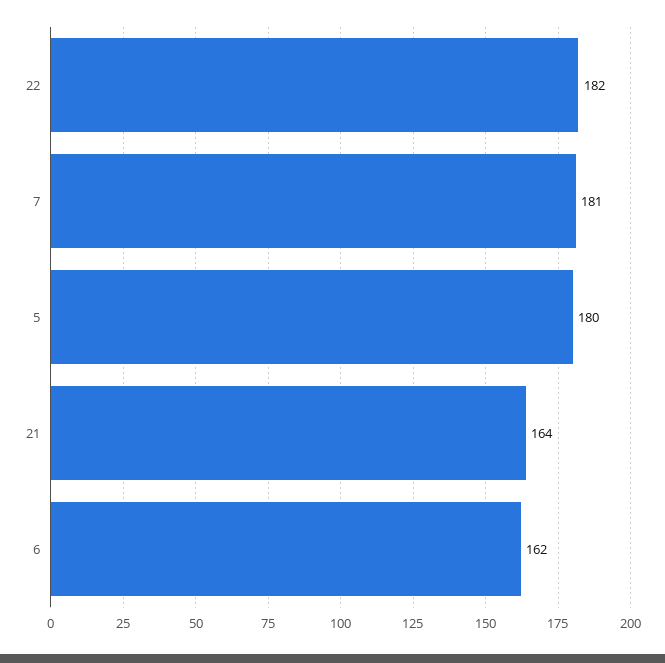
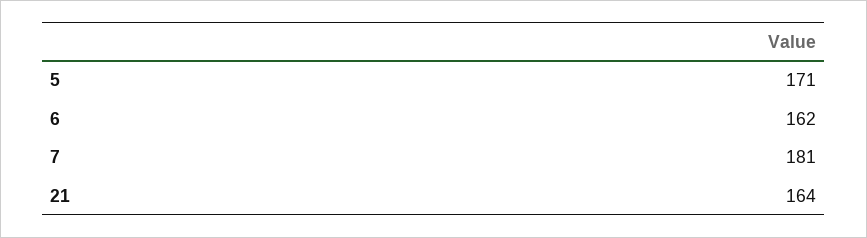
  {
-   "22": 182,
    "7": 181,
-   "5": 180,
+   "5": 171,
    "21": 164,
    "6": 162
  }

